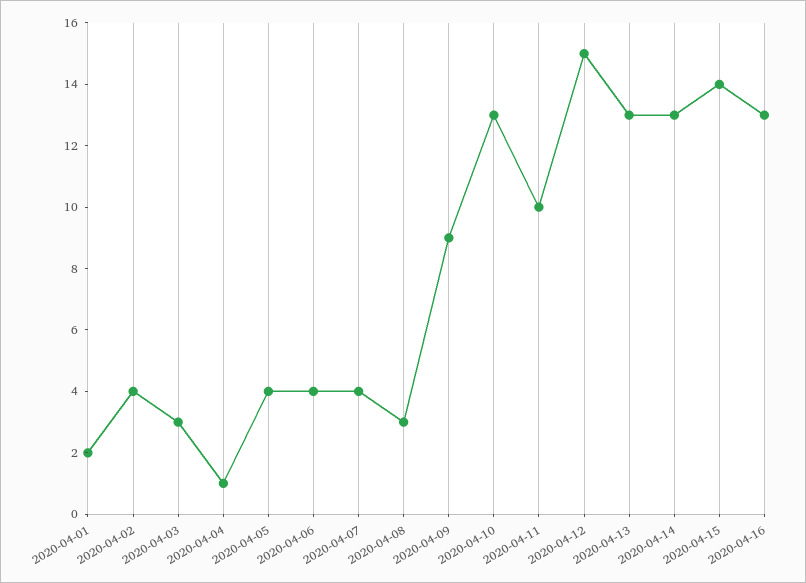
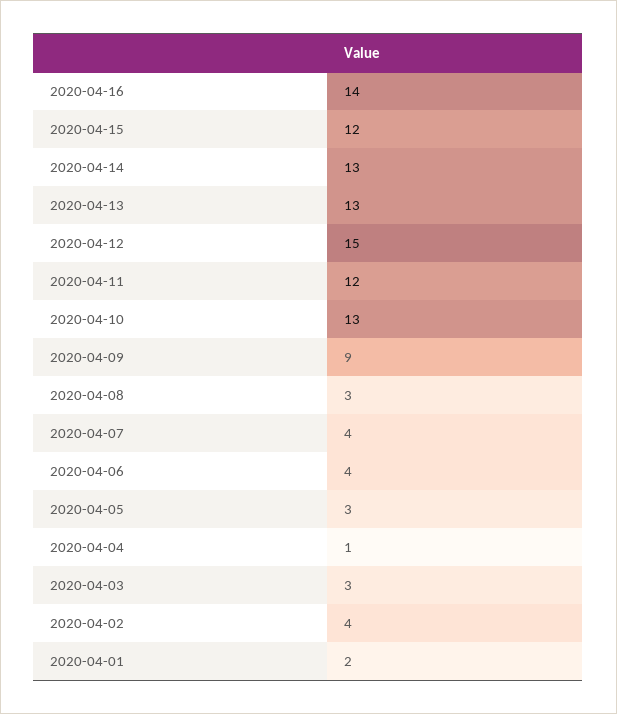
  {
    "2020-04-01": 2,
    "2020-04-02": 4,
    "2020-04-03": 3,
    "2020-04-04": 1,
-   "2020-04-05": 4,
+   "2020-04-05": 3,
    "2020-04-06": 4,
    "2020-04-07": 4,
    "2020-04-08": 3,
    "2020-04-09": 9,
    "2020-04-10": 13,
-   "2020-04-11": 10,
+   "2020-04-11": 12,
    "2020-04-12": 15,
    "2020-04-13": 13,
    "2020-04-14": 13,
-   "2020-04-15": 14,
+   "2020-04-15": 12,
-   "2020-04-16": 13
+   "2020-04-16": 14
  }

